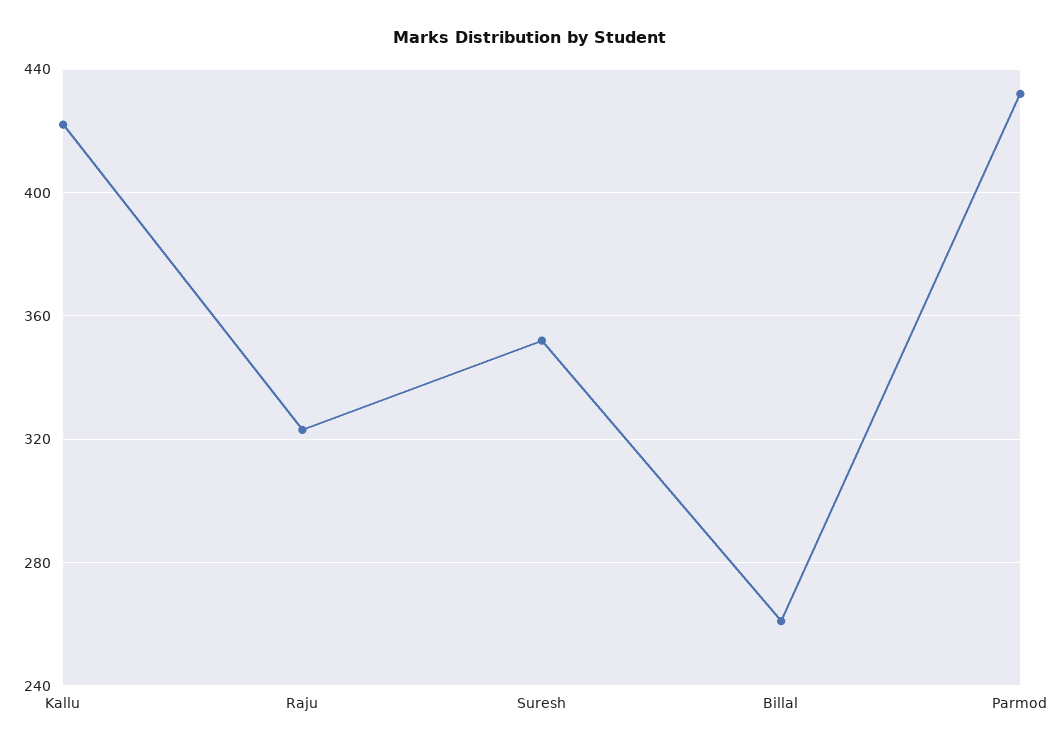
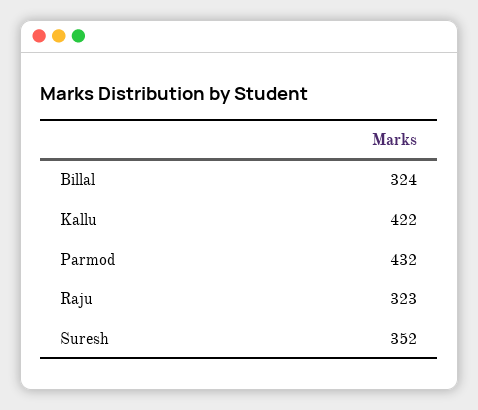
  {
    "Kallu": 422,
    "Raju": 323,
    "Suresh": 352,
-   "Billal": 260,
+   "Billal": 324,
    "Parmod": 432
  }

